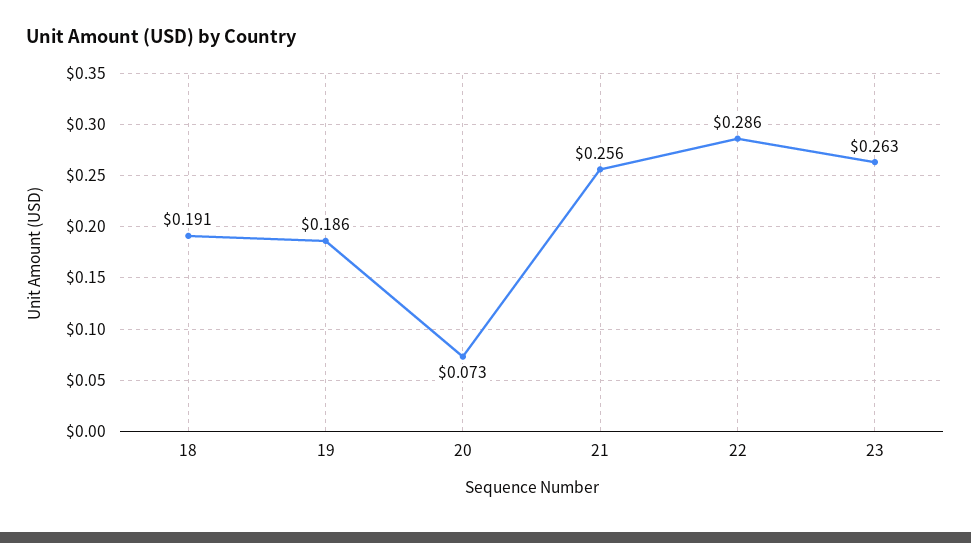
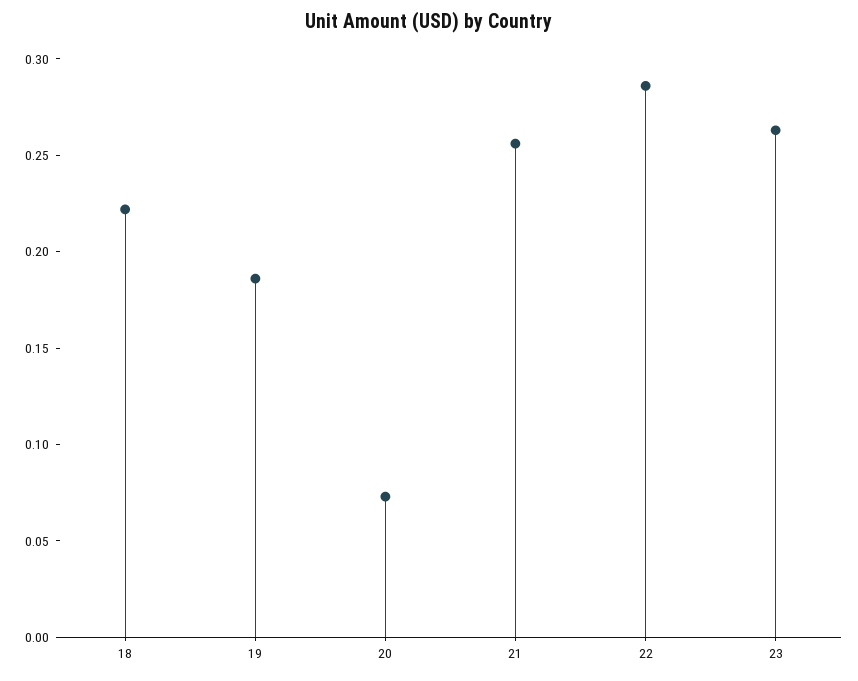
  {
-   "18": 0.191,
+   "18": 0.22,
    "19": 0.186,
    "20": 0.073,
    "21": 0.256,
    "22": 0.286,
    "23": 0.263
  }

